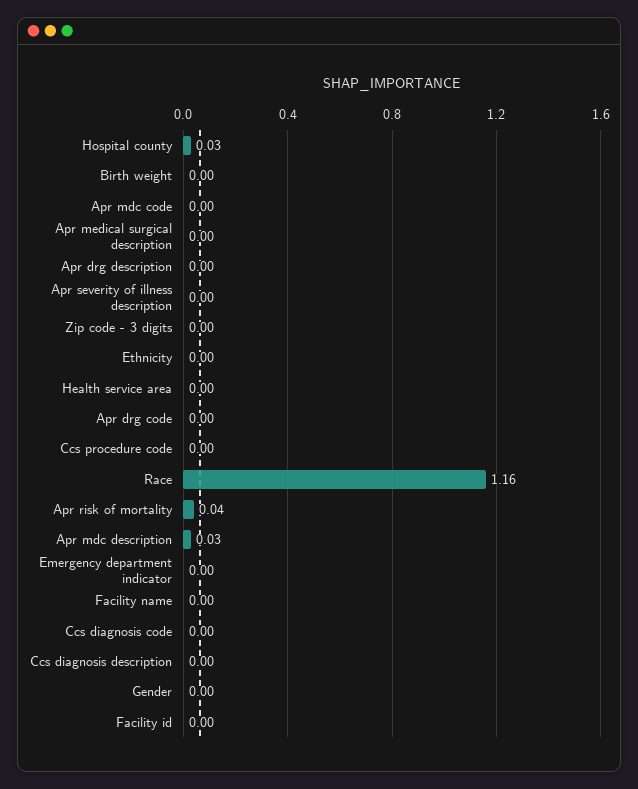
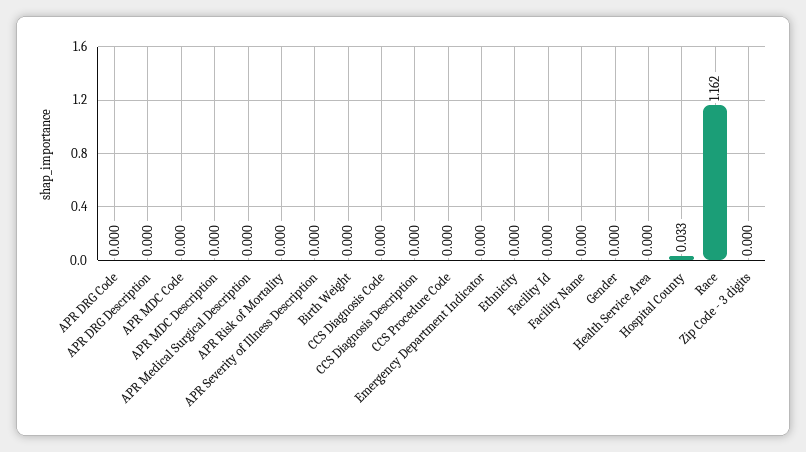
  {
    "Hospital county": 0.033,
    "Birth weight": 0,
    "Apr mdc code": 0,
    "Apr medical surgical description": 0,
    "Apr drg description": 0,
    "Apr severity of illness description": 0,
    "Zip code - 3 digits": 0,
    "Ethnicity": 0,
    "Health service area": 0,
    "Apr drg code": 0,
    "Ccs procedure code": 0,
    "Race": 1.162,
-   "Apr risk of mortality": 0.04,
+   "Apr risk of mortality": 0,
-   "Apr mdc description": 0.03,
+   "Apr mdc description": 0,
    "Emergency department indicator": 0,
    "Facility name": 0,
    "Ccs diagnosis code": 0,
    "Ccs diagnosis description": 0,
    "Gender": 0,
    "Facility id": 0
  }

